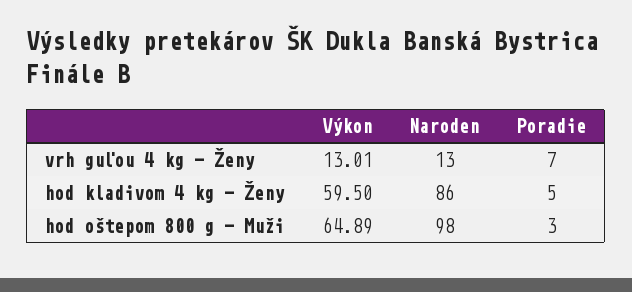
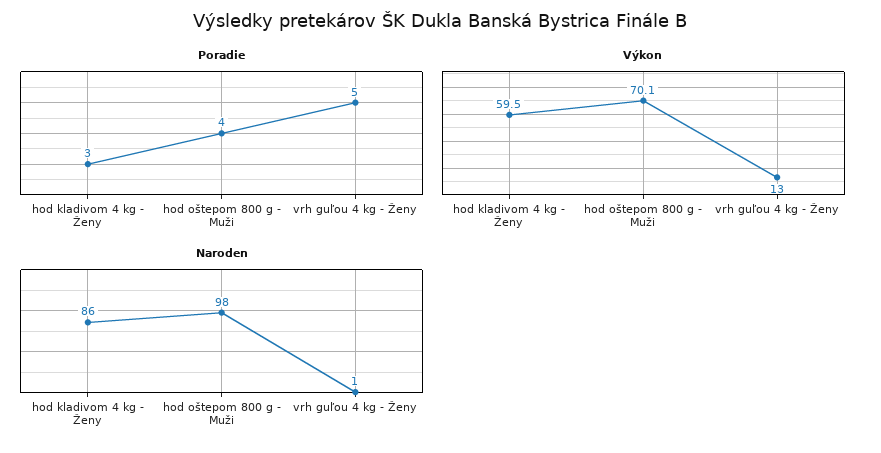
  {
    "Výkon": {
      "vrh guľou 4 kg - Ženy": 13.01,
      "hod kladivom 4 kg - Ženy": 59.5,
-     "hod oštepom 800 g - Muži": 64.89
+     "hod oštepom 800 g - Muži": 70.1
    },
    "Naroden": {
-     "vrh guľou 4 kg - Ženy": 13,
+     "vrh guľou 4 kg - Ženy": 1,
      "hod kladivom 4 kg - Ženy": 86,
      "hod oštepom 800 g - Muži": 98
    },
    "Poradie": {
-     "vrh guľou 4 kg - Ženy": 7,
+     "vrh guľou 4 kg - Ženy": 5,
-     "hod kladivom 4 kg - Ženy": 5,
+     "hod kladivom 4 kg - Ženy": 3,
-     "hod oštepom 800 g - Muži": 3
+     "hod oštepom 800 g - Muži": 4
    }
  }

